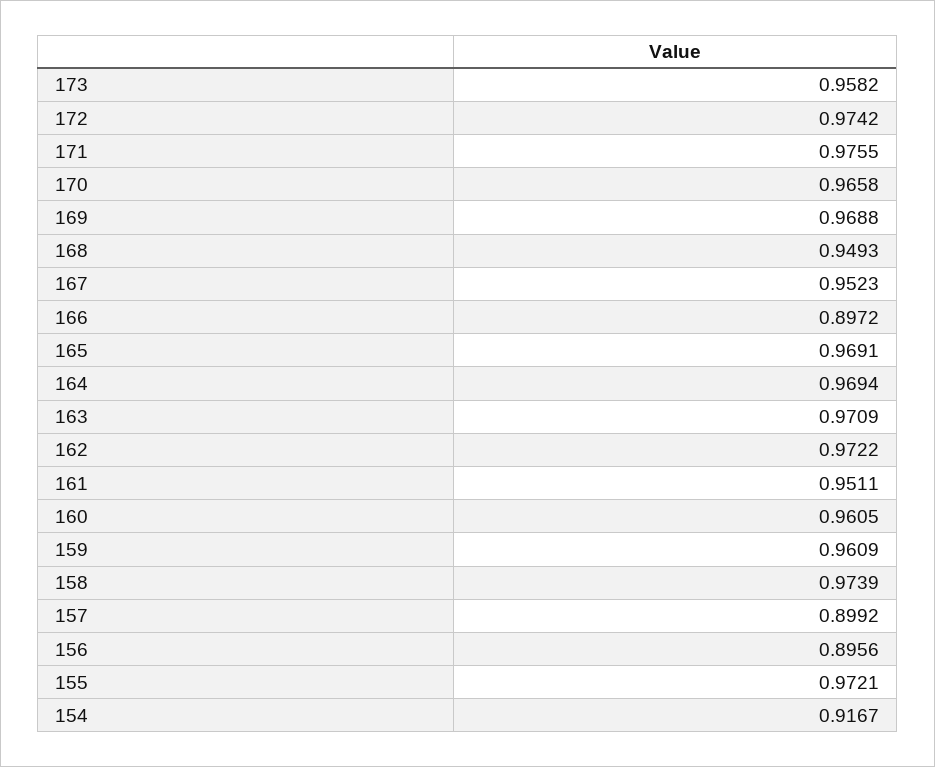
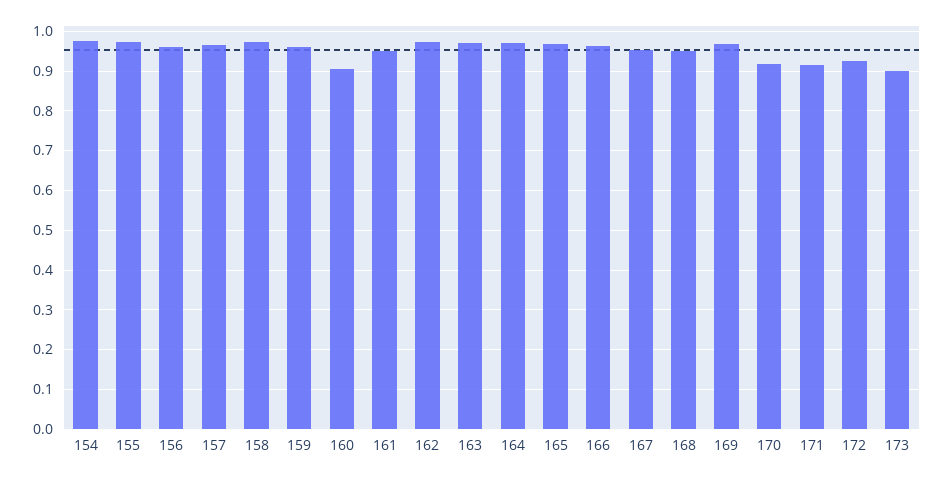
  {
-   "173": 0.9582,
+   "173": 0.9,
-   "172": 0.9742,
+   "172": 0.92,
-   "171": 0.9755,
+   "171": 0.92,
-   "170": 0.9658,
+   "170": 0.92,
    "169": 0.9688,
    "168": 0.9493,
    "167": 0.9523,
-   "166": 0.8972,
+   "166": 0.96,
    "165": 0.9691,
    "164": 0.9694,
    "163": 0.9709,
    "162": 0.9722,
    "161": 0.9511,
-   "160": 0.9605,
+   "160": 0.9,
    "159": 0.9609,
    "158": 0.9739,
-   "157": 0.8992,
+   "157": 0.96,
-   "156": 0.8956,
+   "156": 0.96,
    "155": 0.9721,
-   "154": 0.9167
+   "154": 0.98
  }

